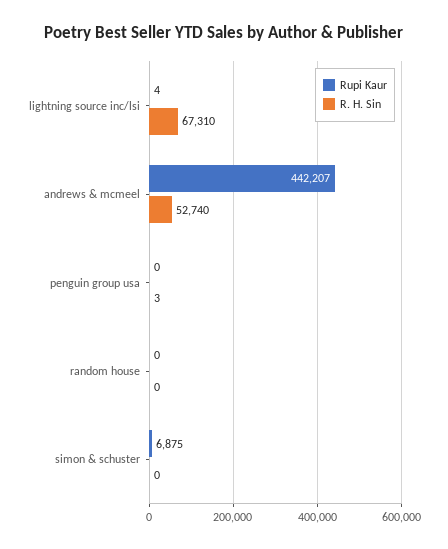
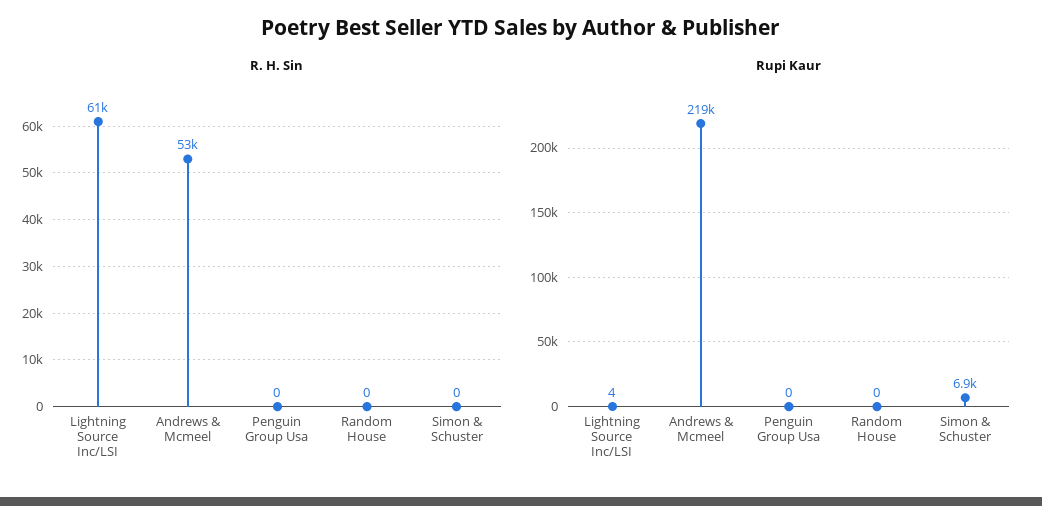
  {
    "Rupi Kaur": {
      "lightning source inc/lsi": 4,
-     "andrews & mcmeel": 442207,
+     "andrews & mcmeel": 219000,
      "penguin group usa": 0,
      "random house": 0,
      "simon & schuster": 6875
    },
    "R. H. Sin": {
-     "lightning source inc/lsi": 67310,
+     "lightning source inc/lsi": 61000,
      "andrews & mcmeel": 52740,
-     "penguin group usa": 3,
+     "penguin group usa": 0,
      "random house": 0,
      "simon & schuster": 0
    }
  }

